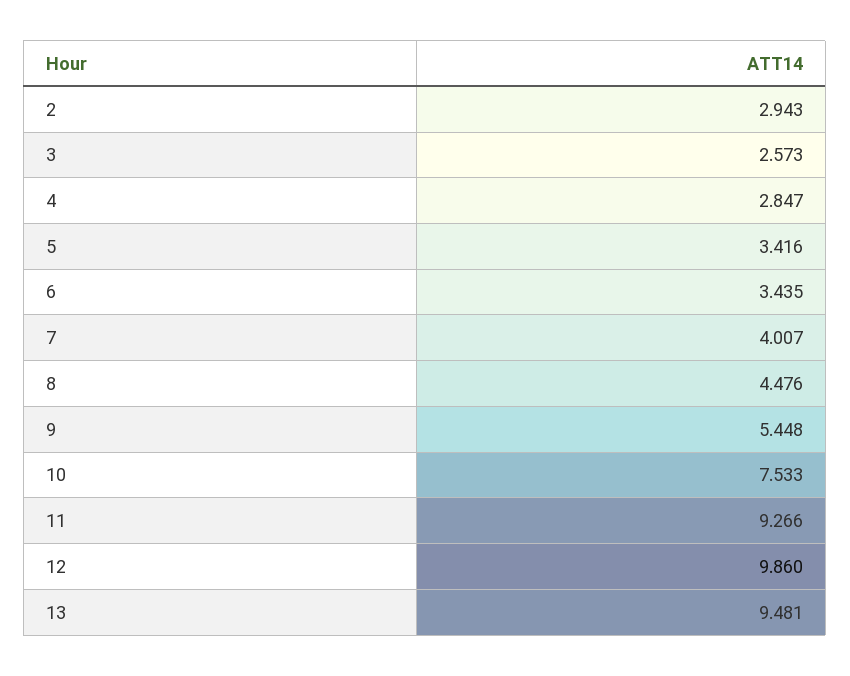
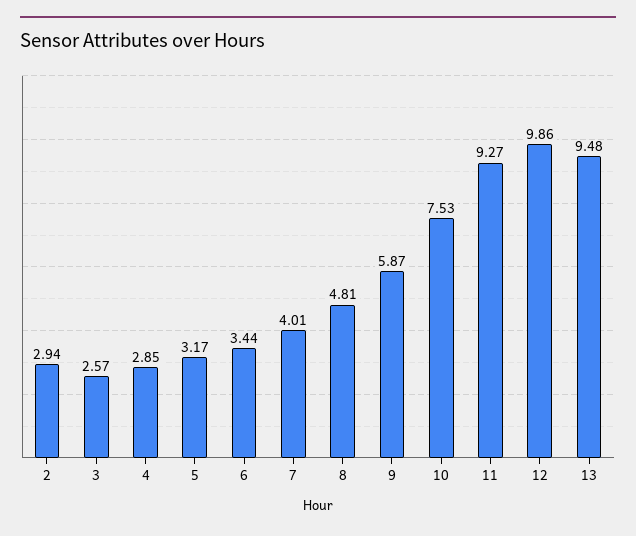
  {
    "2": 2.943,
    "3": 2.573,
    "4": 2.847,
-   "5": 3.416,
+   "5": 3.17,
    "6": 3.435,
    "7": 4.007,
-   "8": 4.476,
+   "8": 4.81,
-   "9": 5.448,
+   "9": 5.87,
    "10": 7.533,
    "11": 9.266,
    "12": 9.86,
    "13": 9.481
  }

